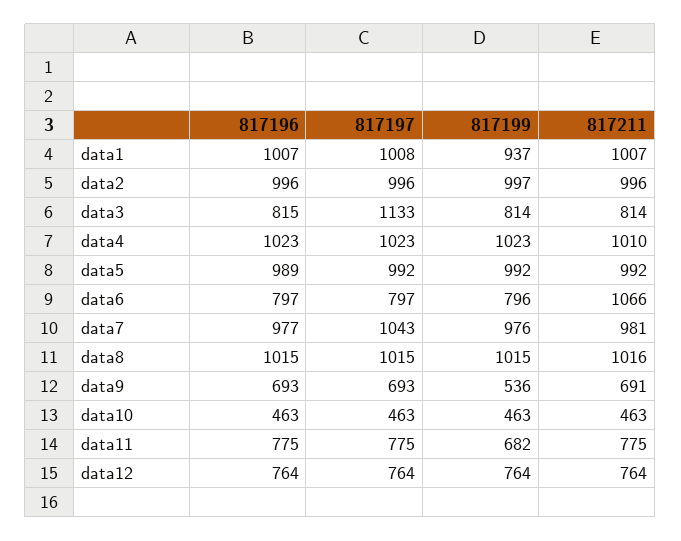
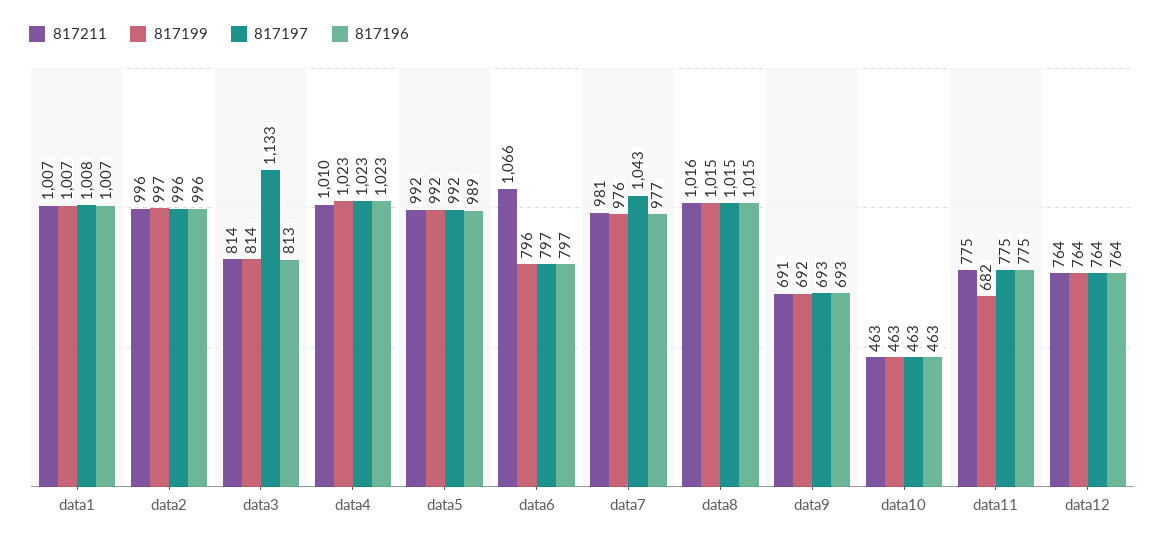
  {
    "817196": {
      "data1": 1007,
      "data2": 996,
-     "data3": 815,
+     "data3": 813,
      "data4": 1023,
      "data5": 989,
      "data6": 797,
      "data7": 977,
      "data8": 1015,
      "data9": 693,
      "data10": 463,
      "data11": 775,
      "data12": 764
    },
    "817197": {
      "data1": 1008,
      "data2": 996,
      "data3": 1133,
      "data4": 1023,
      "data5": 992,
      "data6": 797,
      "data7": 1043,
      "data8": 1015,
      "data9": 693,
      "data10": 463,
      "data11": 775,
      "data12": 764
    },
    "817199": {
-     "data1": 937,
+     "data1": 1007,
      "data2": 997,
      "data3": 814,
      "data4": 1023,
      "data5": 992,
      "data6": 796,
      "data7": 976,
      "data8": 1015,
-     "data9": 536,
+     "data9": 692,
      "data10": 463,
      "data11": 682,
      "data12": 764
    },
    "817211": {
      "data1": 1007,
      "data2": 996,
      "data3": 814,
      "data4": 1010,
      "data5": 992,
      "data6": 1066,
      "data7": 981,
      "data8": 1016,
      "data9": 691,
      "data10": 463,
      "data11": 775,
      "data12": 764
    }
  }

